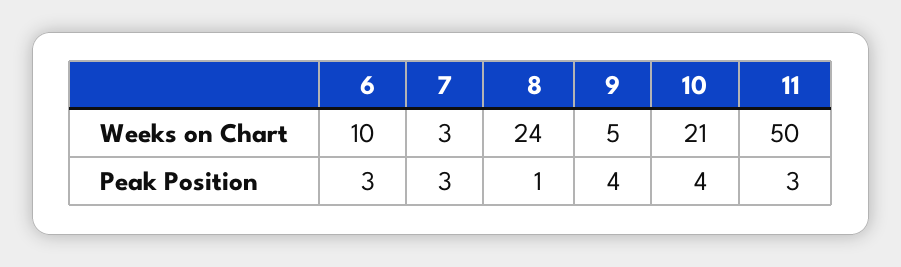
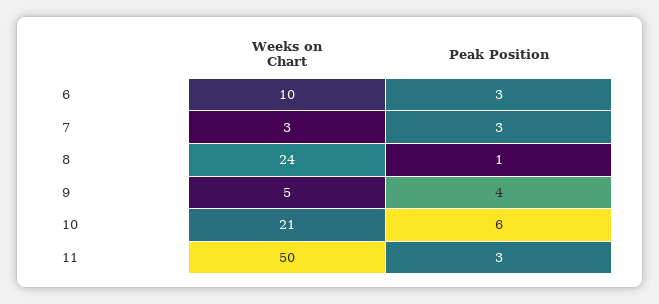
  {
    "6": {
      "Weeks on Chart": 10,
      "Peak Position": 3
    },
    "7": {
      "Weeks on Chart": 3,
      "Peak Position": 3
    },
    "8": {
      "Weeks on Chart": 24,
      "Peak Position": 1
    },
    "9": {
      "Weeks on Chart": 5,
      "Peak Position": 4
    },
    "10": {
      "Weeks on Chart": 21,
-     "Peak Position": 4
+     "Peak Position": 6
    },
    "11": {
      "Weeks on Chart": 50,
      "Peak Position": 3
    }
  }

